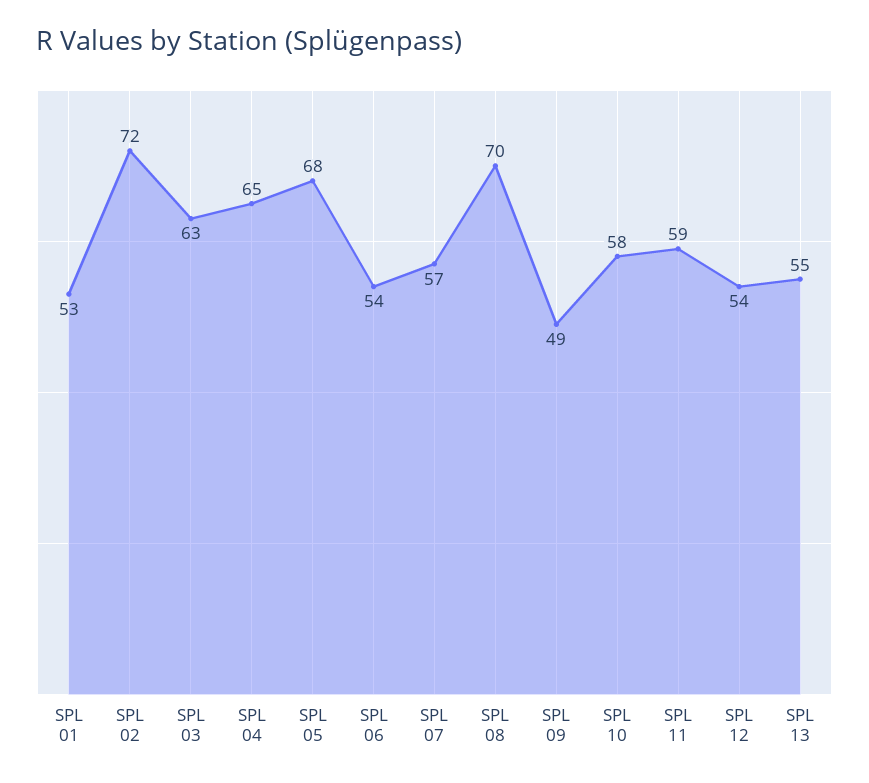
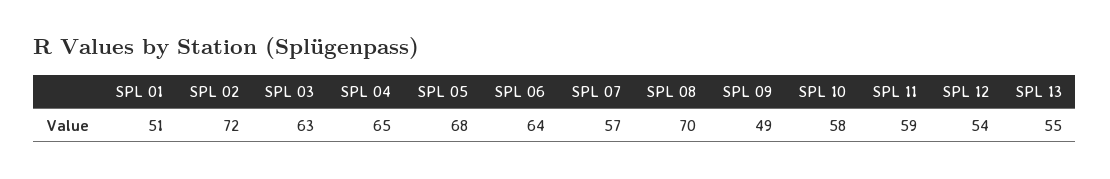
  {
-   "SPL 01": 53,
+   "SPL 01": 51,
    "SPL 02": 72,
    "SPL 03": 63,
    "SPL 04": 65,
    "SPL 05": 68,
-   "SPL 06": 54,
+   "SPL 06": 64,
    "SPL 07": 57,
    "SPL 08": 70,
    "SPL 09": 49,
    "SPL 10": 58,
    "SPL 11": 59,
    "SPL 12": 54,
    "SPL 13": 55
  }

